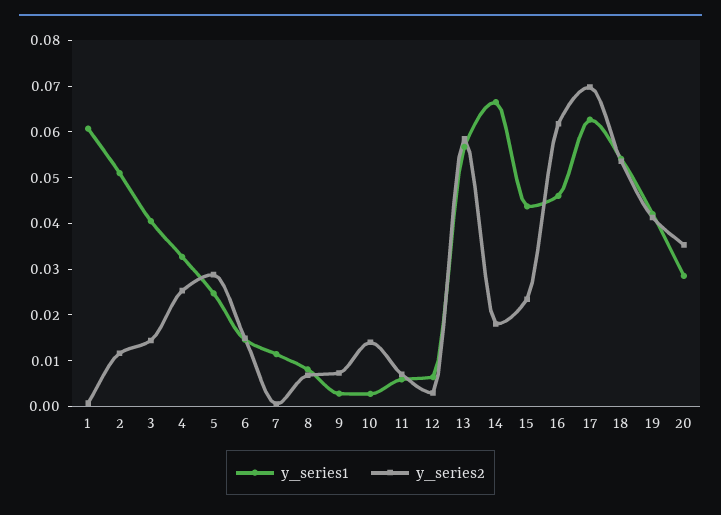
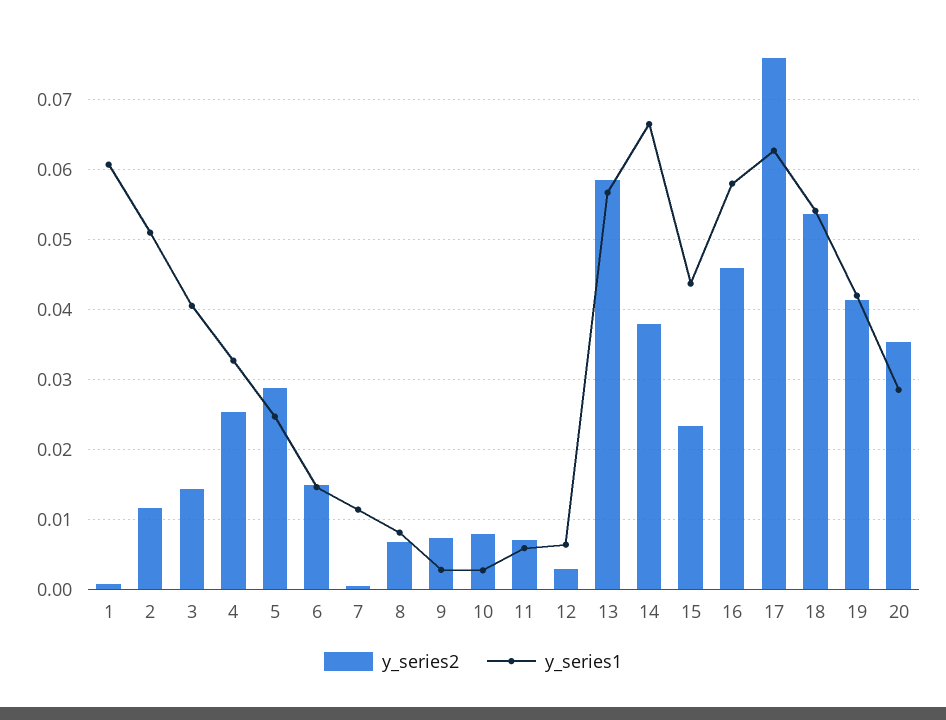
  {
    "y_series1": {
      "1": 0.061,
      "2": 0.051,
      "3": 0.041,
      "4": 0.033,
      "5": 0.025,
      "6": 0.015,
      "7": 0.011,
      "8": 0.008,
      "9": 0.003,
      "10": 0.003,
      "11": 0.006,
      "12": 0.006,
      "13": 0.057,
      "14": 0.067,
      "15": 0.044,
-     "16": 0.046,
+     "16": 0.058,
      "17": 0.063,
      "18": 0.054,
      "19": 0.042,
      "20": 0.029
    },
    "y_series2": {
      "1": 0.001,
      "2": 0.012,
      "3": 0.014,
      "4": 0.025,
      "5": 0.029,
      "6": 0.015,
      "7": 0.001,
      "8": 0.007,
      "9": 0.007,
-     "10": 0.014,
+     "10": 0.008,
      "11": 0.007,
      "12": 0.003,
      "13": 0.059,
-     "14": 0.018,
+     "14": 0.038,
      "15": 0.023,
-     "16": 0.062,
+     "16": 0.046,
-     "17": 0.07,
+     "17": 0.076,
      "18": 0.054,
      "19": 0.041,
      "20": 0.035
    }
  }

